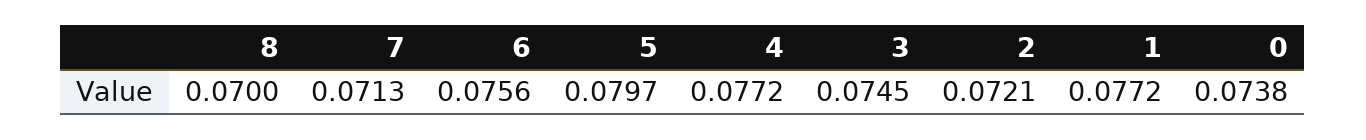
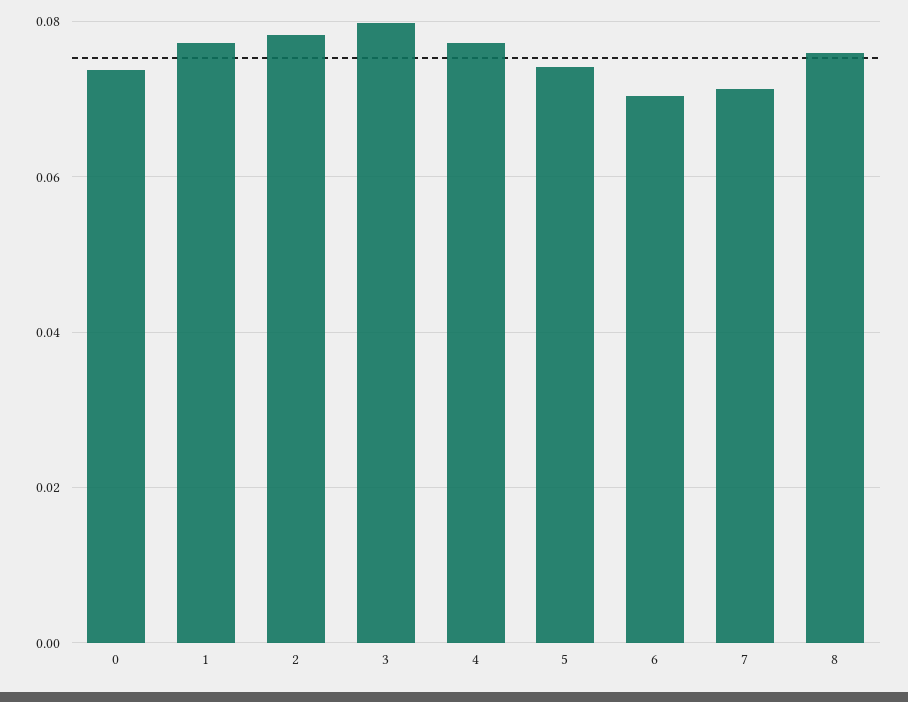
  {
-   "8": 0.07,
+   "8": 0.076,
    "7": 0.0713,
-   "6": 0.0756,
+   "6": 0.07,
-   "5": 0.0797,
+   "5": 0.074,
    "4": 0.0772,
-   "3": 0.0745,
+   "3": 0.08,
-   "2": 0.0721,
+   "2": 0.078,
    "1": 0.0772,
    "0": 0.0738
  }

